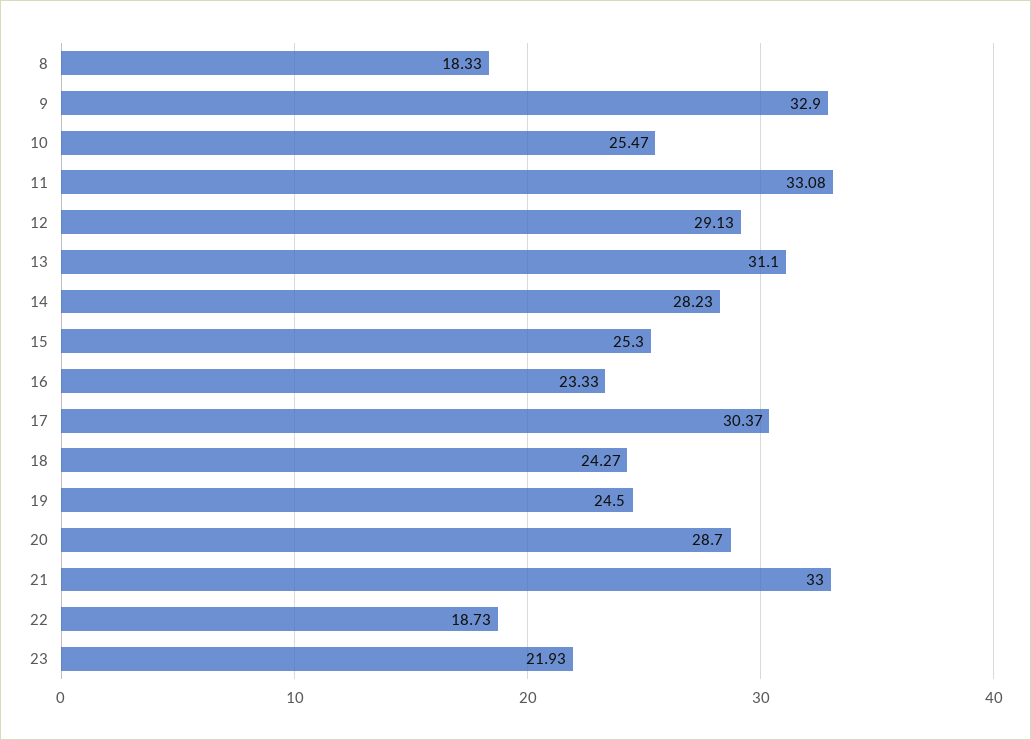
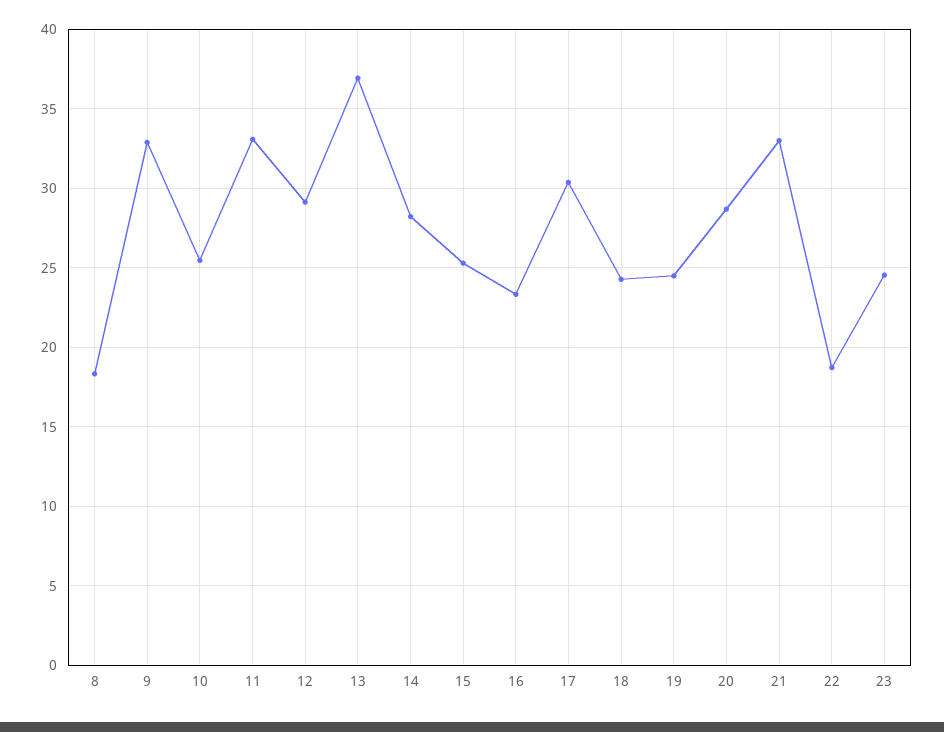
  {
    "8": 18.33,
    "9": 32.9,
    "10": 25.47,
    "11": 33.08,
    "12": 29.13,
-   "13": 31.1,
+   "13": 37,
    "14": 28.23,
    "15": 25.3,
    "16": 23.33,
    "17": 30.37,
    "18": 24.27,
    "19": 24.5,
    "20": 28.7,
    "21": 33,
    "22": 18.73,
-   "23": 21.93
+   "23": 24.5
  }

